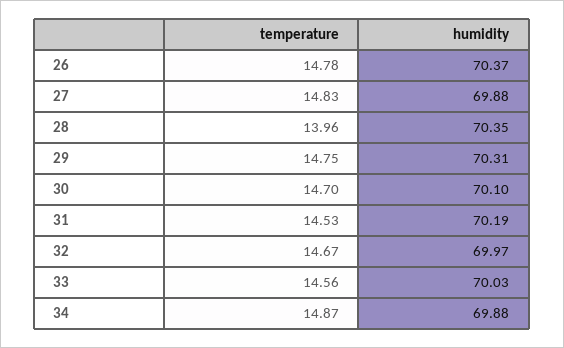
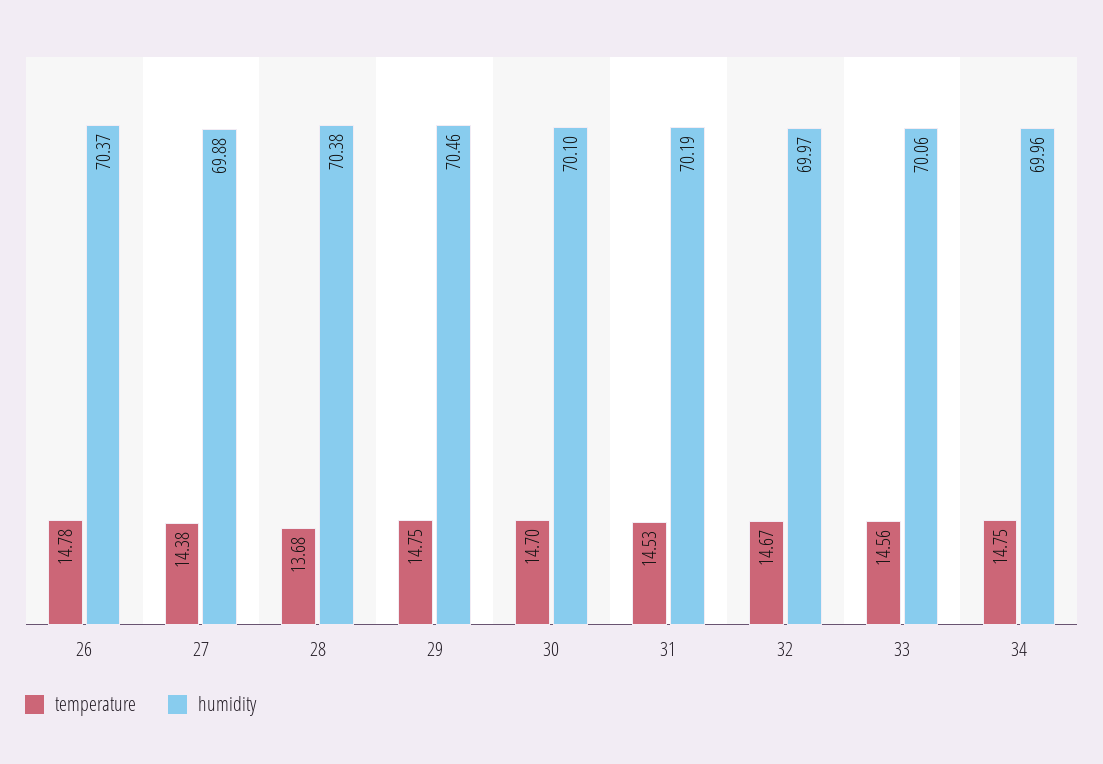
  {
    "temperature": {
      "26": 14.78,
-     "27": 14.83,
+     "27": 14.38,
-     "28": 13.96,
+     "28": 13.68,
      "29": 14.75,
      "30": 14.7,
      "31": 14.53,
      "32": 14.67,
      "33": 14.56,
-     "34": 14.87
+     "34": 14.75
    },
    "humidity": {
      "26": 70.37,
      "27": 69.88,
-     "28": 70.35,
+     "28": 70.38,
-     "29": 70.31,
+     "29": 70.46,
      "30": 70.1,
      "31": 70.19,
      "32": 69.97,
-     "33": 70.03,
+     "33": 70.06,
-     "34": 69.88
+     "34": 69.96
    }
  }

